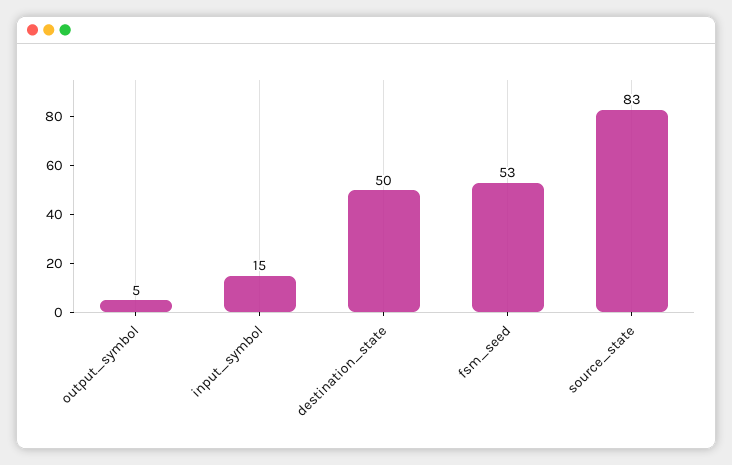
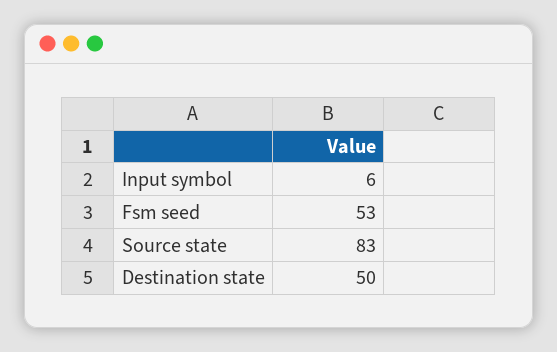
  {
-   "output_symbol": 5,
-   "input_symbol": 15,
+   "input_symbol": 6,
    "destination_state": 50,
    "fsm_seed": 53,
    "source_state": 83
  }

